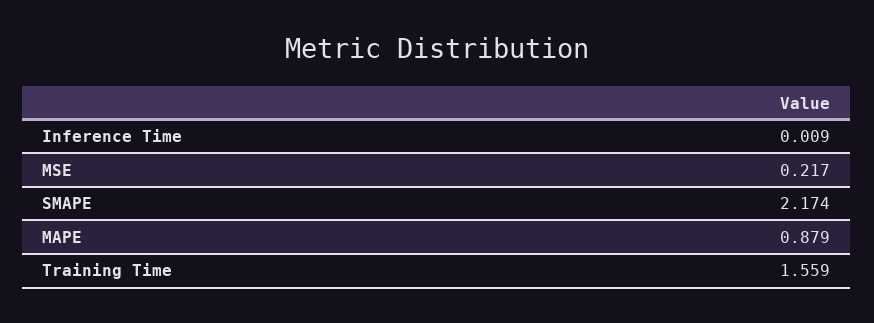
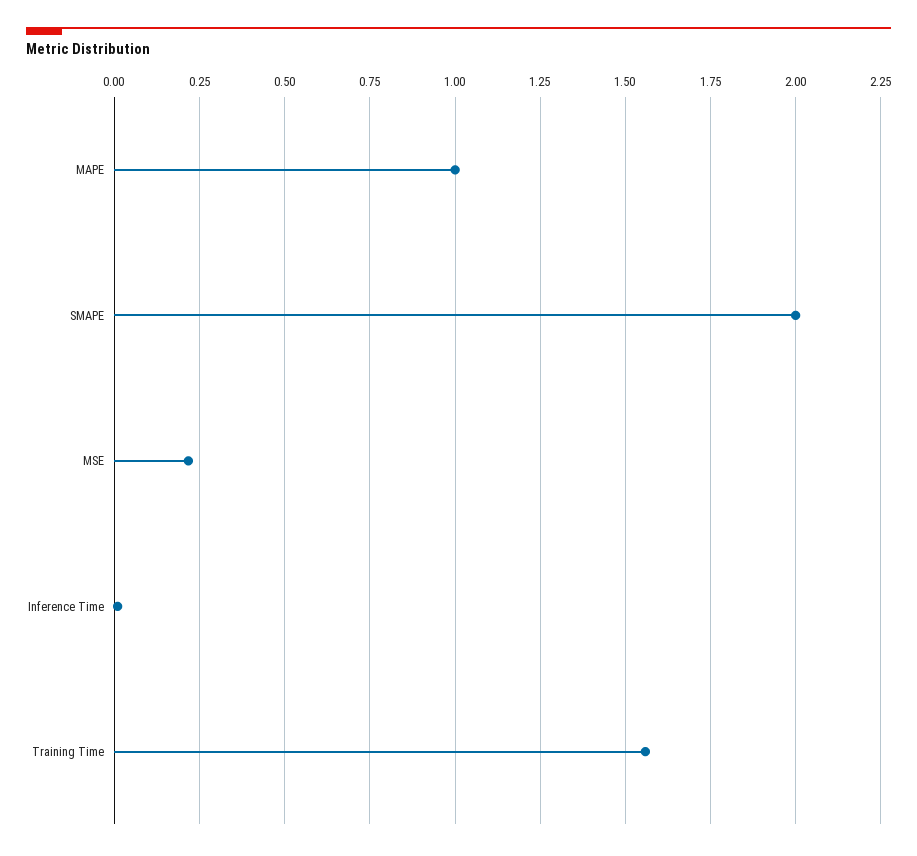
  {
    "Inference Time": 0.009,
    "MSE": 0.217,
-   "SMAPE": 2.174,
+   "SMAPE": 2,
-   "MAPE": 0.879,
+   "MAPE": 1,
    "Training Time": 1.559
  }

